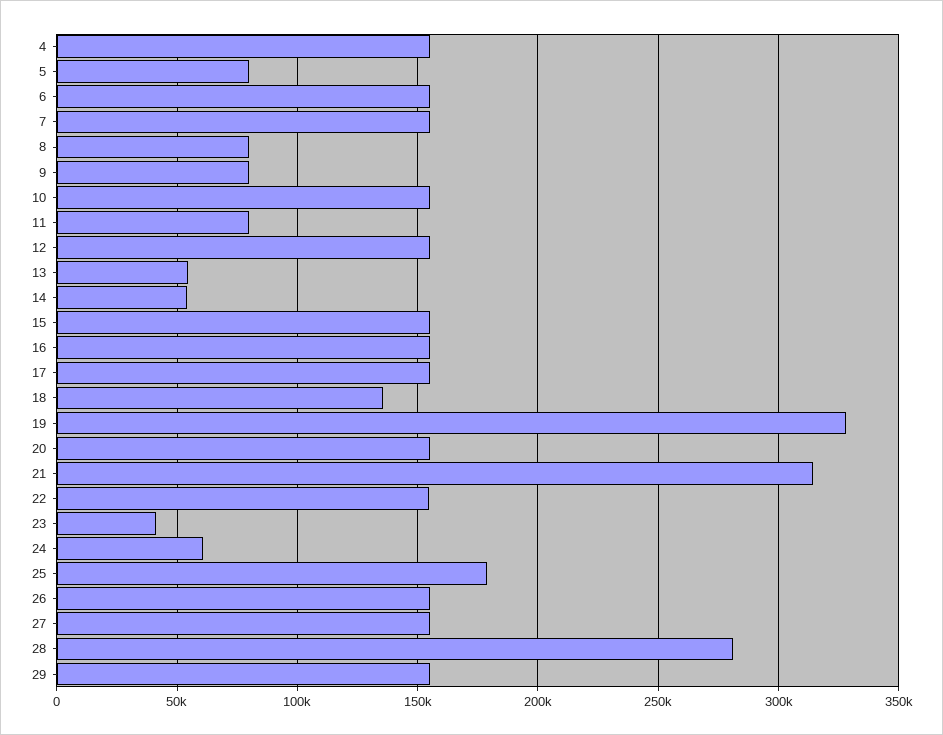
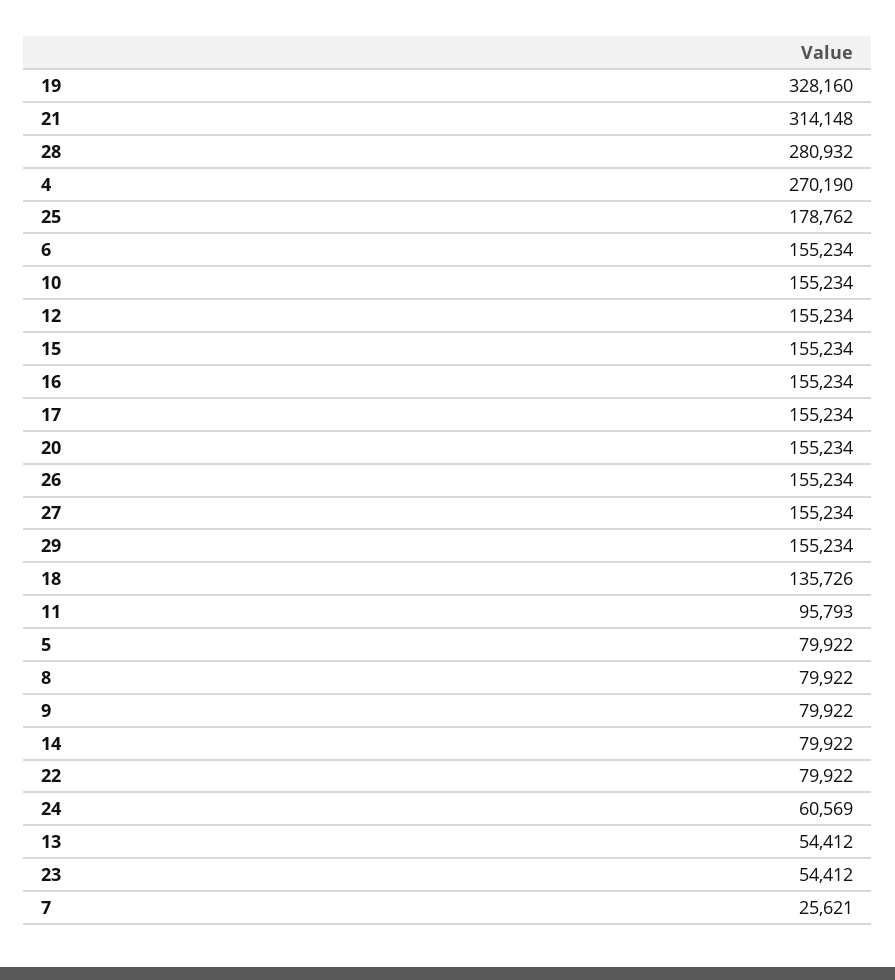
  {
-   "4": 155000,
+   "4": 270190,
    "5": 79922,
    "6": 155234,
-   "7": 155000,
+   "7": 25621,
    "8": 79922,
    "9": 79922,
    "10": 155234,
-   "11": 80000,
+   "11": 95793,
    "12": 155234,
    "13": 54412,
-   "14": 55000,
+   "14": 79922,
    "15": 155234,
    "16": 155234,
    "17": 155234,
    "18": 135726,
    "19": 328160,
    "20": 155234,
    "21": 314148,
-   "22": 155000,
+   "22": 79922,
-   "23": 40000,
+   "23": 54412,
    "24": 60569,
    "25": 178762,
    "26": 155234,
    "27": 155234,
    "28": 280932,
    "29": 155234
  }

